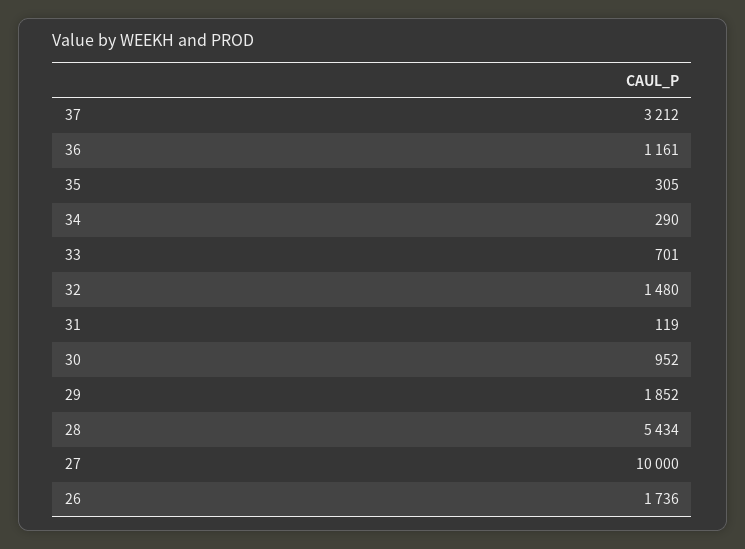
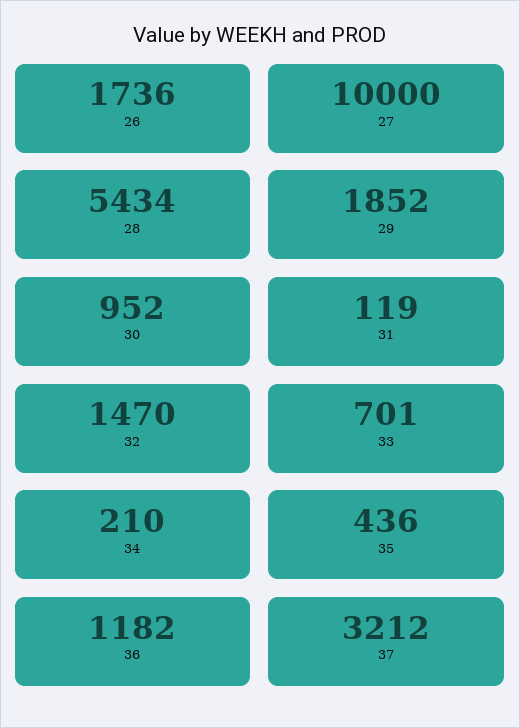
  {
    "37": 3212,
-   "36": 1161,
+   "36": 1182,
-   "35": 305,
+   "35": 436,
-   "34": 290,
+   "34": 210,
    "33": 701,
-   "32": 1480,
+   "32": 1470,
    "31": 119,
    "30": 952,
    "29": 1852,
    "28": 5434,
    "27": 10000,
    "26": 1736
  }

